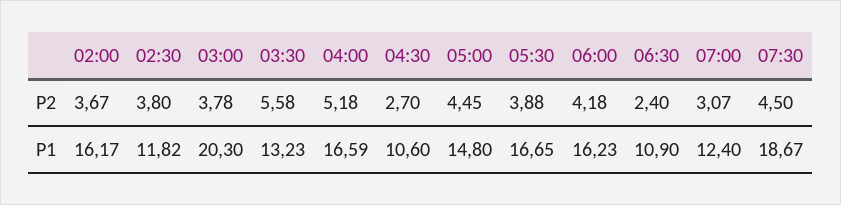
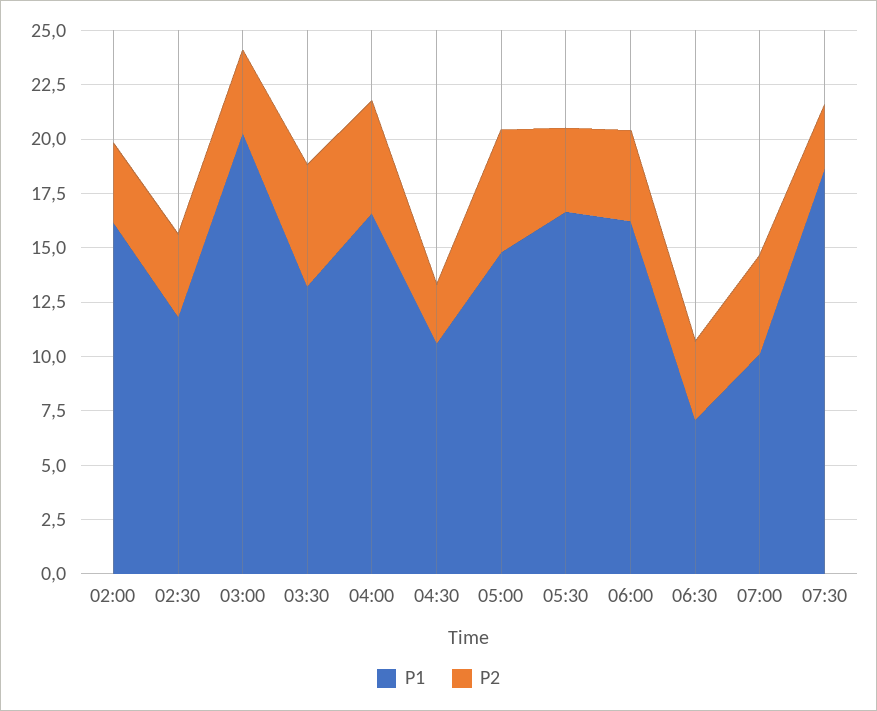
  {
    "P2": {
      "02:00": 3.67,
      "02:30": 3.8,
      "03:00": 3.78,
      "03:30": 5.58,
      "04:00": 5.18,
      "04:30": 2.7,
-     "05:00": 4.45,
+     "05:00": 5.5,
      "05:30": 3.88,
      "06:00": 4.18,
-     "06:30": 2.4,
+     "06:30": 3.5,
-     "07:00": 3.07,
+     "07:00": 4.5,
-     "07:30": 4.5
+     "07:30": 3
    },
    "P1": {
      "02:00": 16.17,
      "02:30": 11.82,
      "03:00": 20.3,
      "03:30": 13.23,
      "04:00": 16.59,
      "04:30": 10.6,
      "05:00": 14.8,
      "05:30": 16.65,
      "06:00": 16.23,
-     "06:30": 10.9,
+     "06:30": 7,
-     "07:00": 12.4,
+     "07:00": 10,
      "07:30": 18.67
    }
  }

